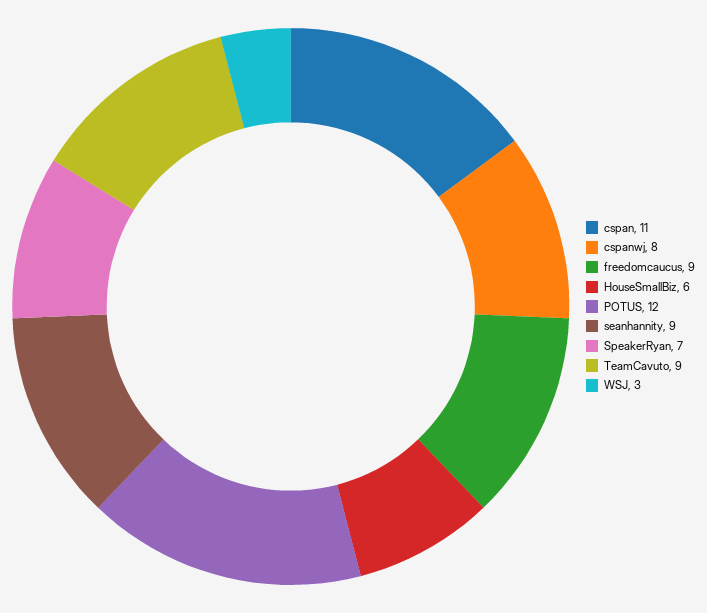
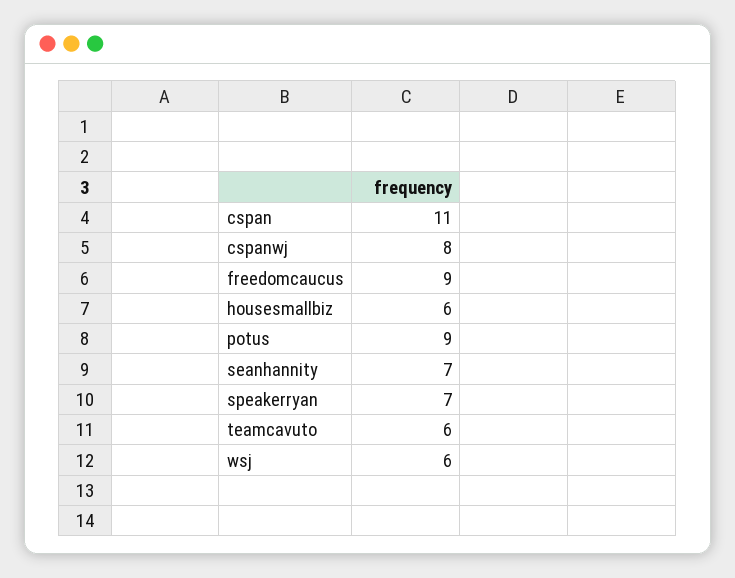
  {
    "cspan": 11,
    "cspanwj": 8,
    "freedomcaucus": 9,
    "HouseSmallBiz": 6,
-   "POTUS": 12,
+   "POTUS": 9,
-   "seanhannity": 9,
+   "seanhannity": 7,
    "SpeakerRyan": 7,
-   "TeamCavuto": 9,
+   "TeamCavuto": 6,
-   "WSJ": 3
+   "WSJ": 6
  }

